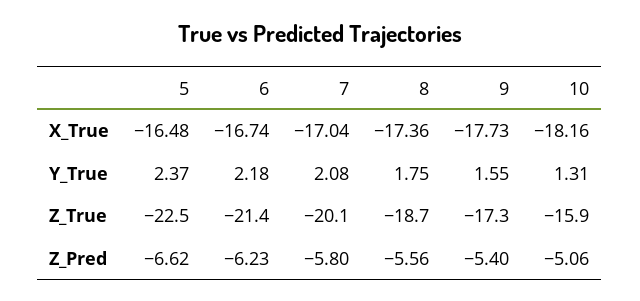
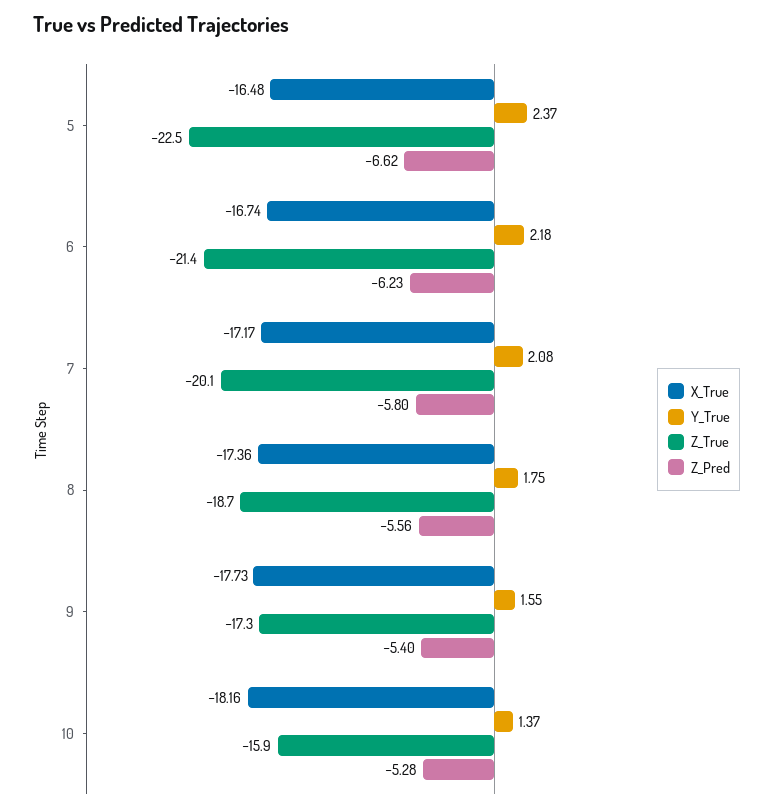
  {
    "X_True": {
      "5": -16.48,
      "6": -16.74,
-     "7": -17.04,
+     "7": -17.17,
      "8": -17.36,
      "9": -17.73,
      "10": -18.16
    },
    "Y_True": {
      "5": 2.37,
      "6": 2.18,
      "7": 2.08,
      "8": 1.75,
      "9": 1.55,
-     "10": 1.31
+     "10": 1.37
    },
    "Z_True": {
      "5": -22.5,
      "6": -21.4,
      "7": -20.1,
      "8": -18.7,
      "9": -17.3,
      "10": -15.9
    },
    "Z_Pred": {
      "5": -6.62,
      "6": -6.23,
      "7": -5.8,
      "8": -5.56,
      "9": -5.4,
-     "10": -5.06
+     "10": -5.28
    }
  }

